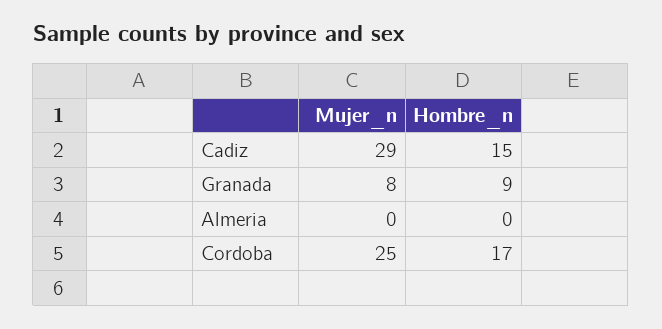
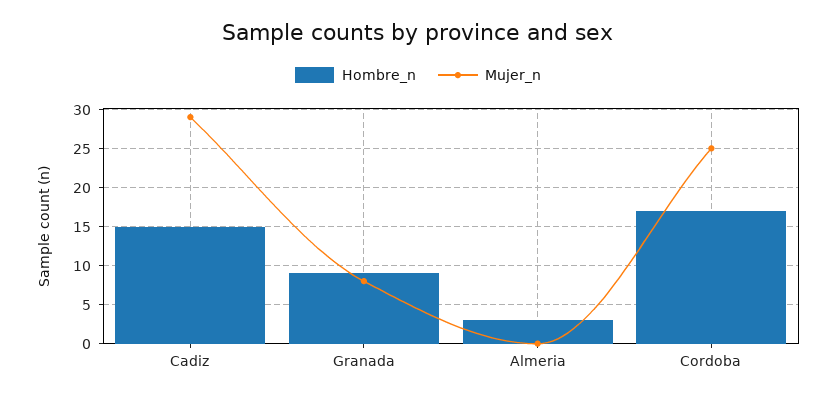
  {
    "Mujer_n": {
      "Cadiz": 29,
      "Granada": 8,
      "Almeria": 0,
      "Cordoba": 25
    },
    "Hombre_n": {
      "Cadiz": 15,
      "Granada": 9,
-     "Almeria": 0,
+     "Almeria": 3,
      "Cordoba": 17
    }
  }

